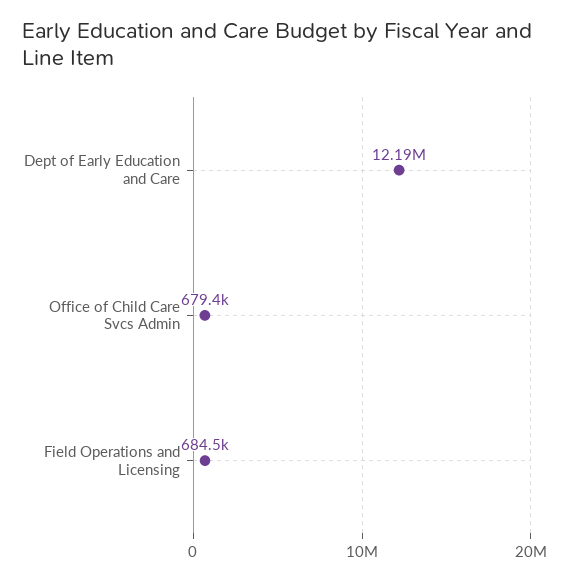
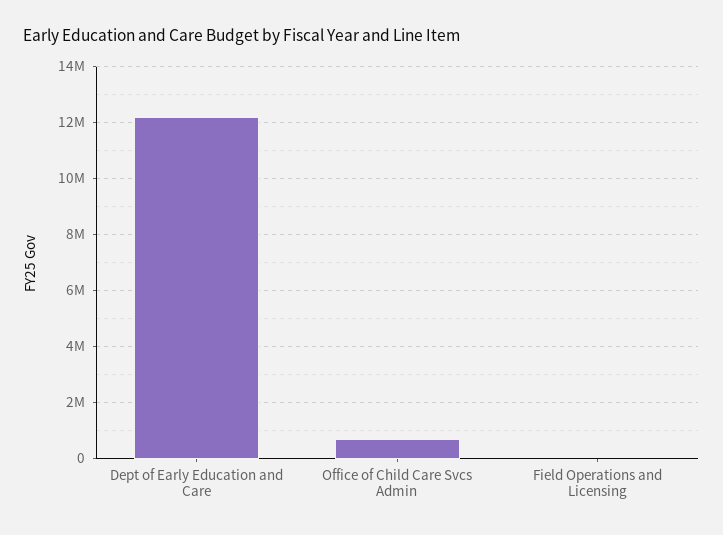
  {
    "Dept of Early Education and Care": 12190000,
    "Office of Child Care Svcs Admin": 679400,
-   "Field Operations and Licensing": 684500
+   "Field Operations and Licensing": 0
  }

